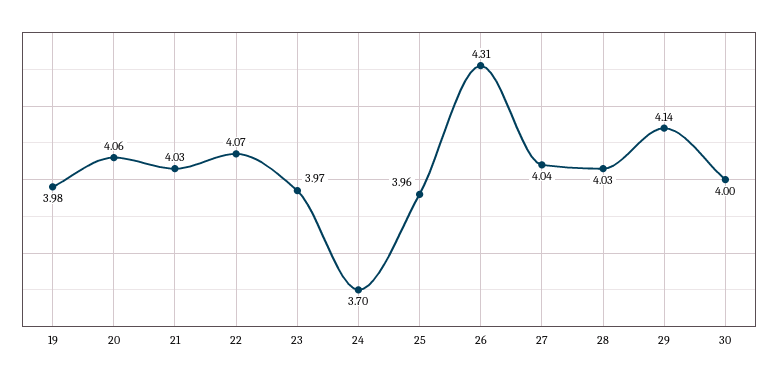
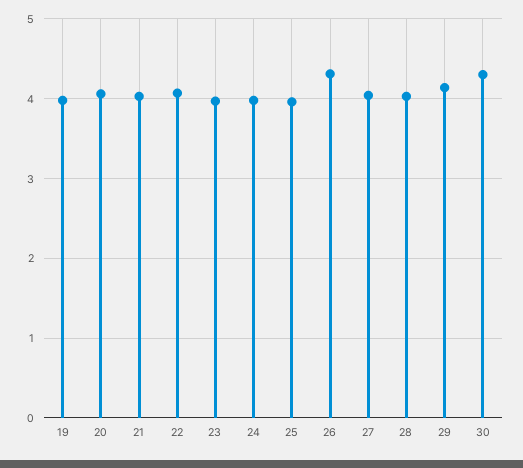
  {
    "19": 3.98,
    "20": 4.06,
    "21": 4.03,
    "22": 4.07,
    "23": 3.97,
-   "24": 3.7,
+   "24": 4,
    "25": 3.96,
    "26": 4.31,
    "27": 4.04,
    "28": 4.03,
    "29": 4.14,
-   "30": 4
+   "30": 4.3
  }

